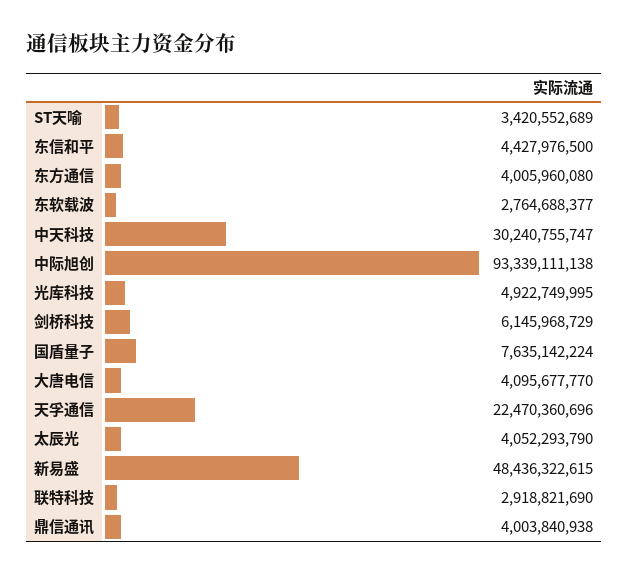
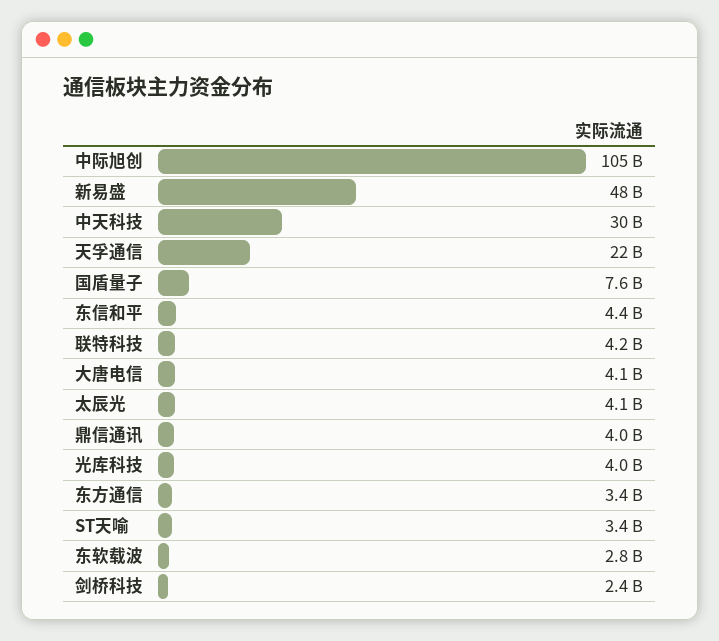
  {
    "ST天喻": 3420552689,
    "东信和平": 4427976500,
-   "东方通信": 4005960080,
+   "东方通信": 3400000000,
    "东软载波": 2764688377,
    "中天科技": 30240755747,
-   "中际旭创": 93339111138,
+   "中际旭创": 105000000000,
-   "光库科技": 4922749995,
+   "光库科技": 4000000000,
-   "剑桥科技": 6145968729,
+   "剑桥科技": 2400000000,
    "国盾量子": 7635142224,
    "大唐电信": 4095677770,
    "天孚通信": 22470360696,
    "太辰光": 4052293790,
    "新易盛": 48436322615,
-   "联特科技": 2918821690,
+   "联特科技": 4200000000,
    "鼎信通讯": 4003840938
  }

